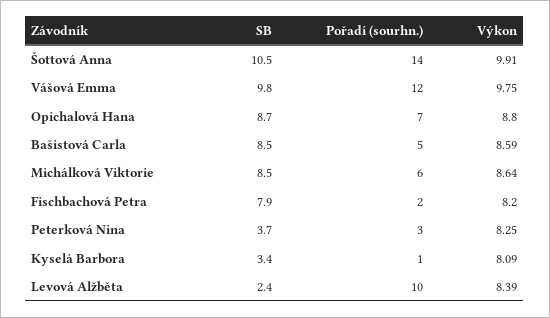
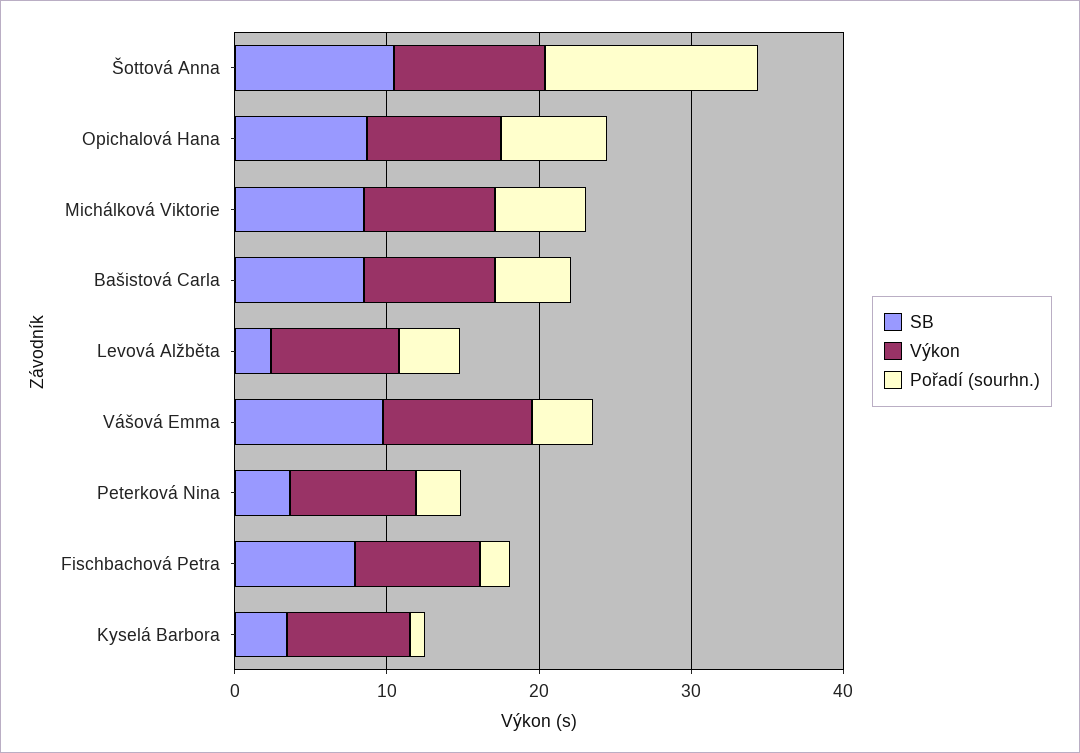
  {
    "SB": {
      "Šottová Anna": 10.5,
      "Vášová Emma": 9.8,
      "Opichalová Hana": 8.7,
      "Bašistová Carla": 8.5,
      "Michálková Viktorie": 8.5,
      "Fischbachová Petra": 7.9,
      "Peterková Nina": 3.7,
      "Kyselá Barbora": 3.4,
      "Levová Alžběta": 2.4
    },
    "Pořadí (sourhn.)": {
      "Šottová Anna": 14,
-     "Vášová Emma": 12,
+     "Vášová Emma": 4,
      "Opichalová Hana": 7,
      "Bašistová Carla": 5,
      "Michálková Viktorie": 6,
      "Fischbachová Petra": 2,
      "Peterková Nina": 3,
      "Kyselá Barbora": 1,
-     "Levová Alžběta": 10
+     "Levová Alžběta": 4
    },
    "Výkon": {
      "Šottová Anna": 9.91,
      "Vášová Emma": 9.75,
      "Opichalová Hana": 8.8,
      "Bašistová Carla": 8.59,
      "Michálková Viktorie": 8.64,
      "Fischbachová Petra": 8.2,
      "Peterková Nina": 8.25,
      "Kyselá Barbora": 8.09,
      "Levová Alžběta": 8.39
    }
  }

